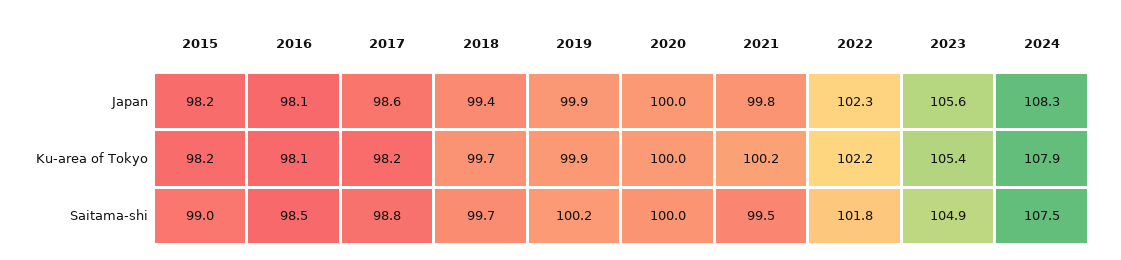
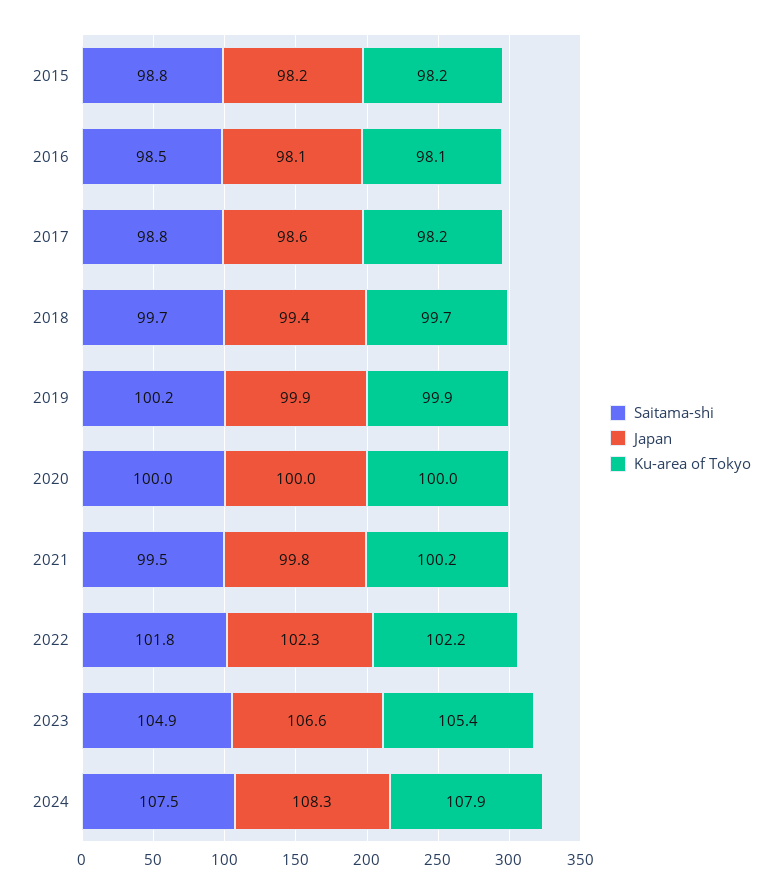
  {
    "Japan": {
      "2015": 98.2,
      "2016": 98.1,
      "2017": 98.6,
      "2018": 99.4,
      "2019": 99.9,
      "2020": 100,
      "2021": 99.8,
      "2022": 102.3,
-     "2023": 105.6,
+     "2023": 106.6,
      "2024": 108.3
    },
    "Ku-area of Tokyo": {
      "2015": 98.2,
      "2016": 98.1,
      "2017": 98.2,
      "2018": 99.7,
      "2019": 99.9,
      "2020": 100,
      "2021": 100.2,
      "2022": 102.2,
      "2023": 105.4,
      "2024": 107.9
    },
    "Saitama-shi": {
-     "2015": 99,
+     "2015": 98.8,
      "2016": 98.5,
      "2017": 98.8,
      "2018": 99.7,
      "2019": 100.2,
      "2020": 100,
      "2021": 99.5,
      "2022": 101.8,
      "2023": 104.9,
      "2024": 107.5
    }
  }

